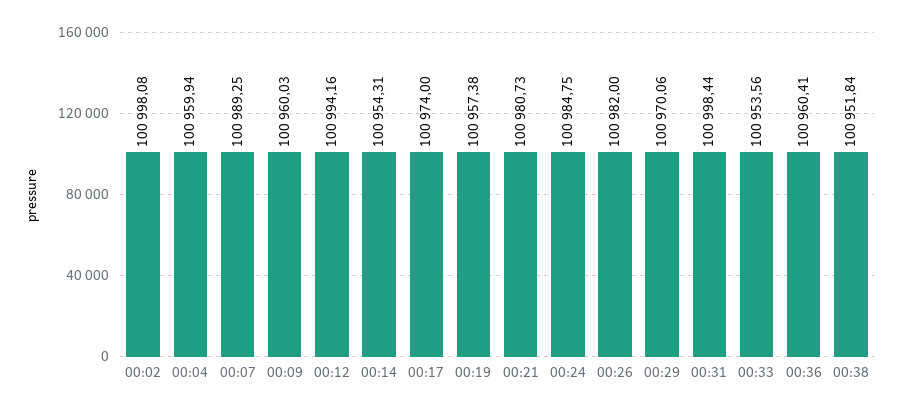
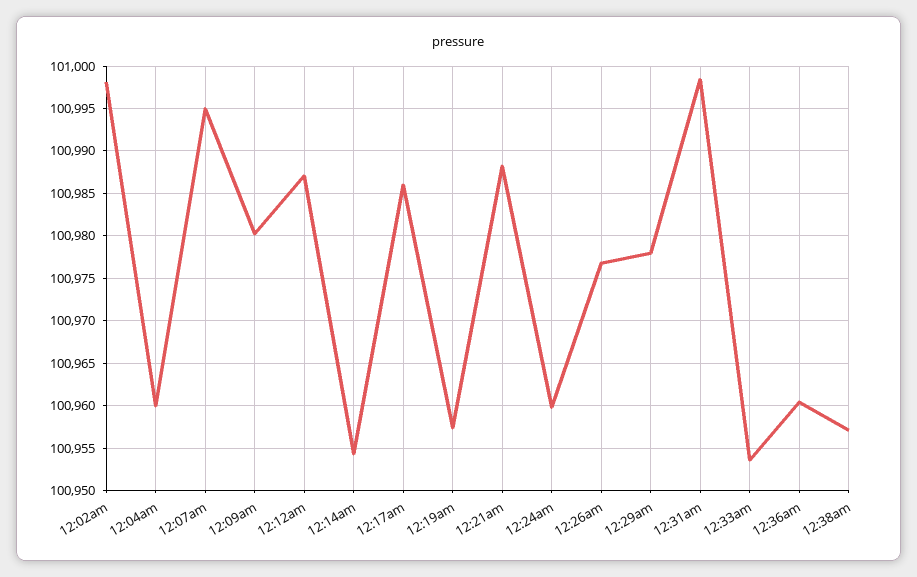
  {
    "00:02": 100998.08,
    "00:04": 100959.94,
-   "00:07": 100989.25,
+   "00:07": 100995,
-   "00:09": 100960.03,
+   "00:09": 100980,
-   "00:12": 100994.16,
+   "00:12": 100987,
    "00:14": 100954.31,
-   "00:17": 100974,
+   "00:17": 100986,
    "00:19": 100957.38,
-   "00:21": 100980.73,
+   "00:21": 100988,
-   "00:24": 100984.75,
+   "00:24": 100960,
-   "00:26": 100982,
+   "00:26": 100977,
-   "00:29": 100970.06,
+   "00:29": 100978,
    "00:31": 100998.44,
    "00:33": 100953.56,
    "00:36": 100960.41,
-   "00:38": 100951.84
+   "00:38": 100957
  }

